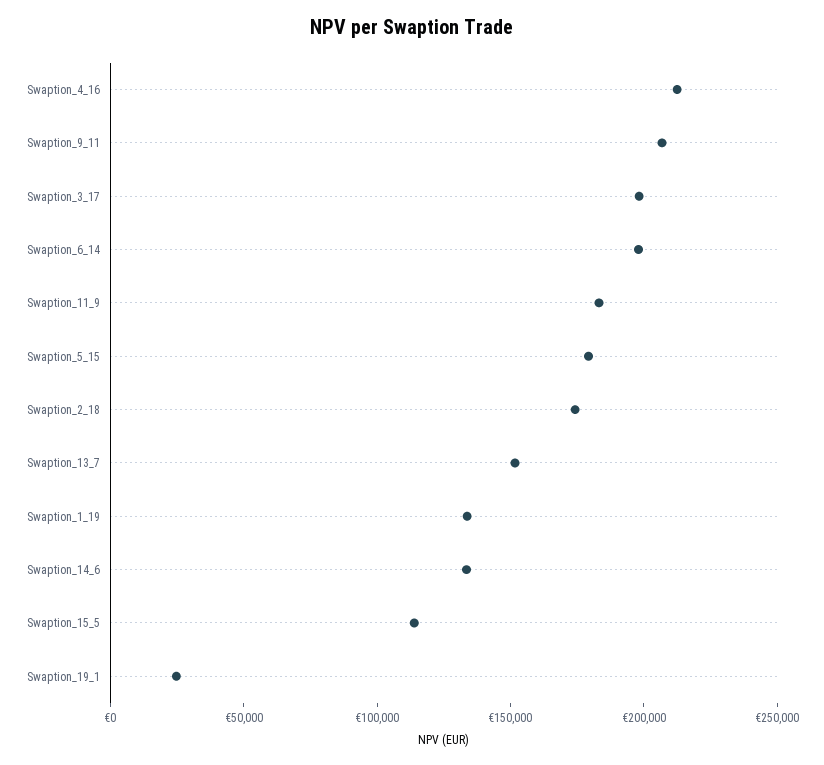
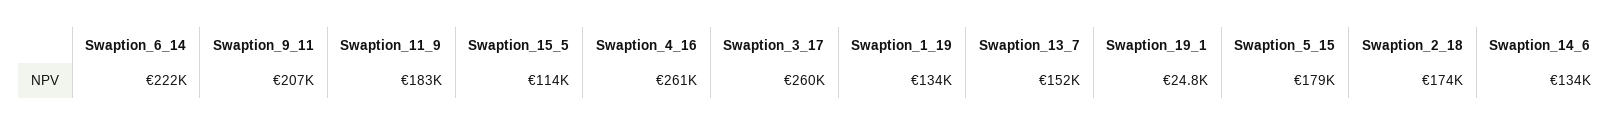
  {
-   "Swaption_4_16": 210000,
+   "Swaption_4_16": 261000,
    "Swaption_9_11": 207000,
-   "Swaption_3_17": 200000,
+   "Swaption_3_17": 260000,
-   "Swaption_6_14": 200000,
+   "Swaption_6_14": 222000,
    "Swaption_11_9": 183000,
    "Swaption_5_15": 179000,
    "Swaption_2_18": 174000,
    "Swaption_13_7": 152000,
    "Swaption_1_19": 134000,
    "Swaption_14_6": 134000,
    "Swaption_15_5": 114000,
    "Swaption_19_1": 24800
  }

